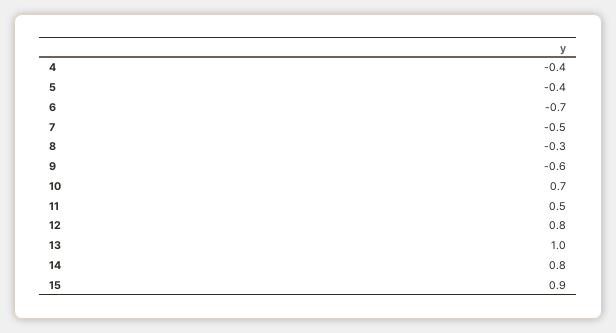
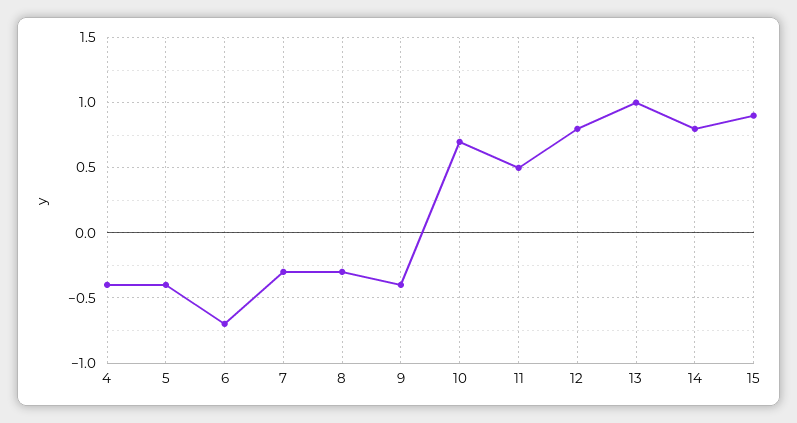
  {
    "4": -0.4,
    "5": -0.4,
    "6": -0.7,
-   "7": -0.5,
+   "7": -0.3,
    "8": -0.3,
-   "9": -0.6,
+   "9": -0.4,
    "10": 0.7,
    "11": 0.5,
    "12": 0.8,
    "13": 1,
    "14": 0.8,
    "15": 0.9
  }

